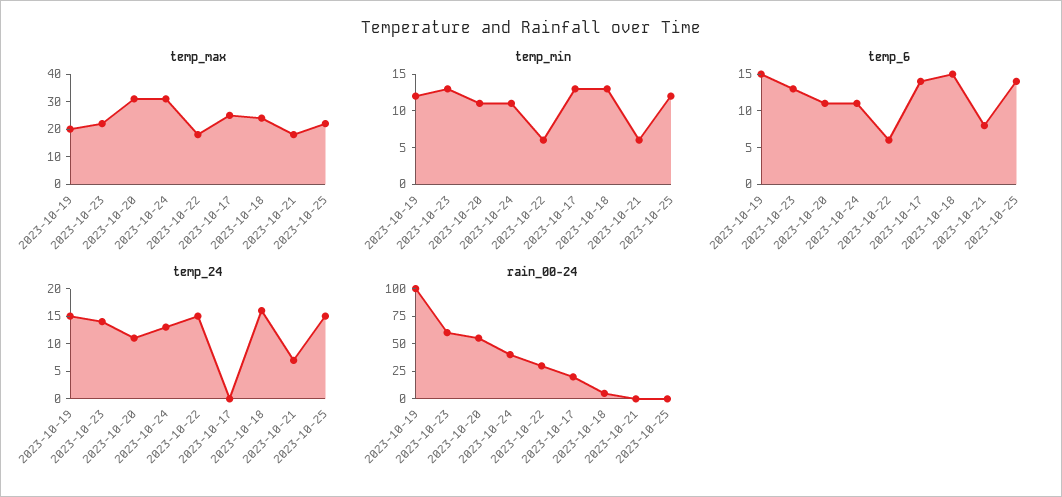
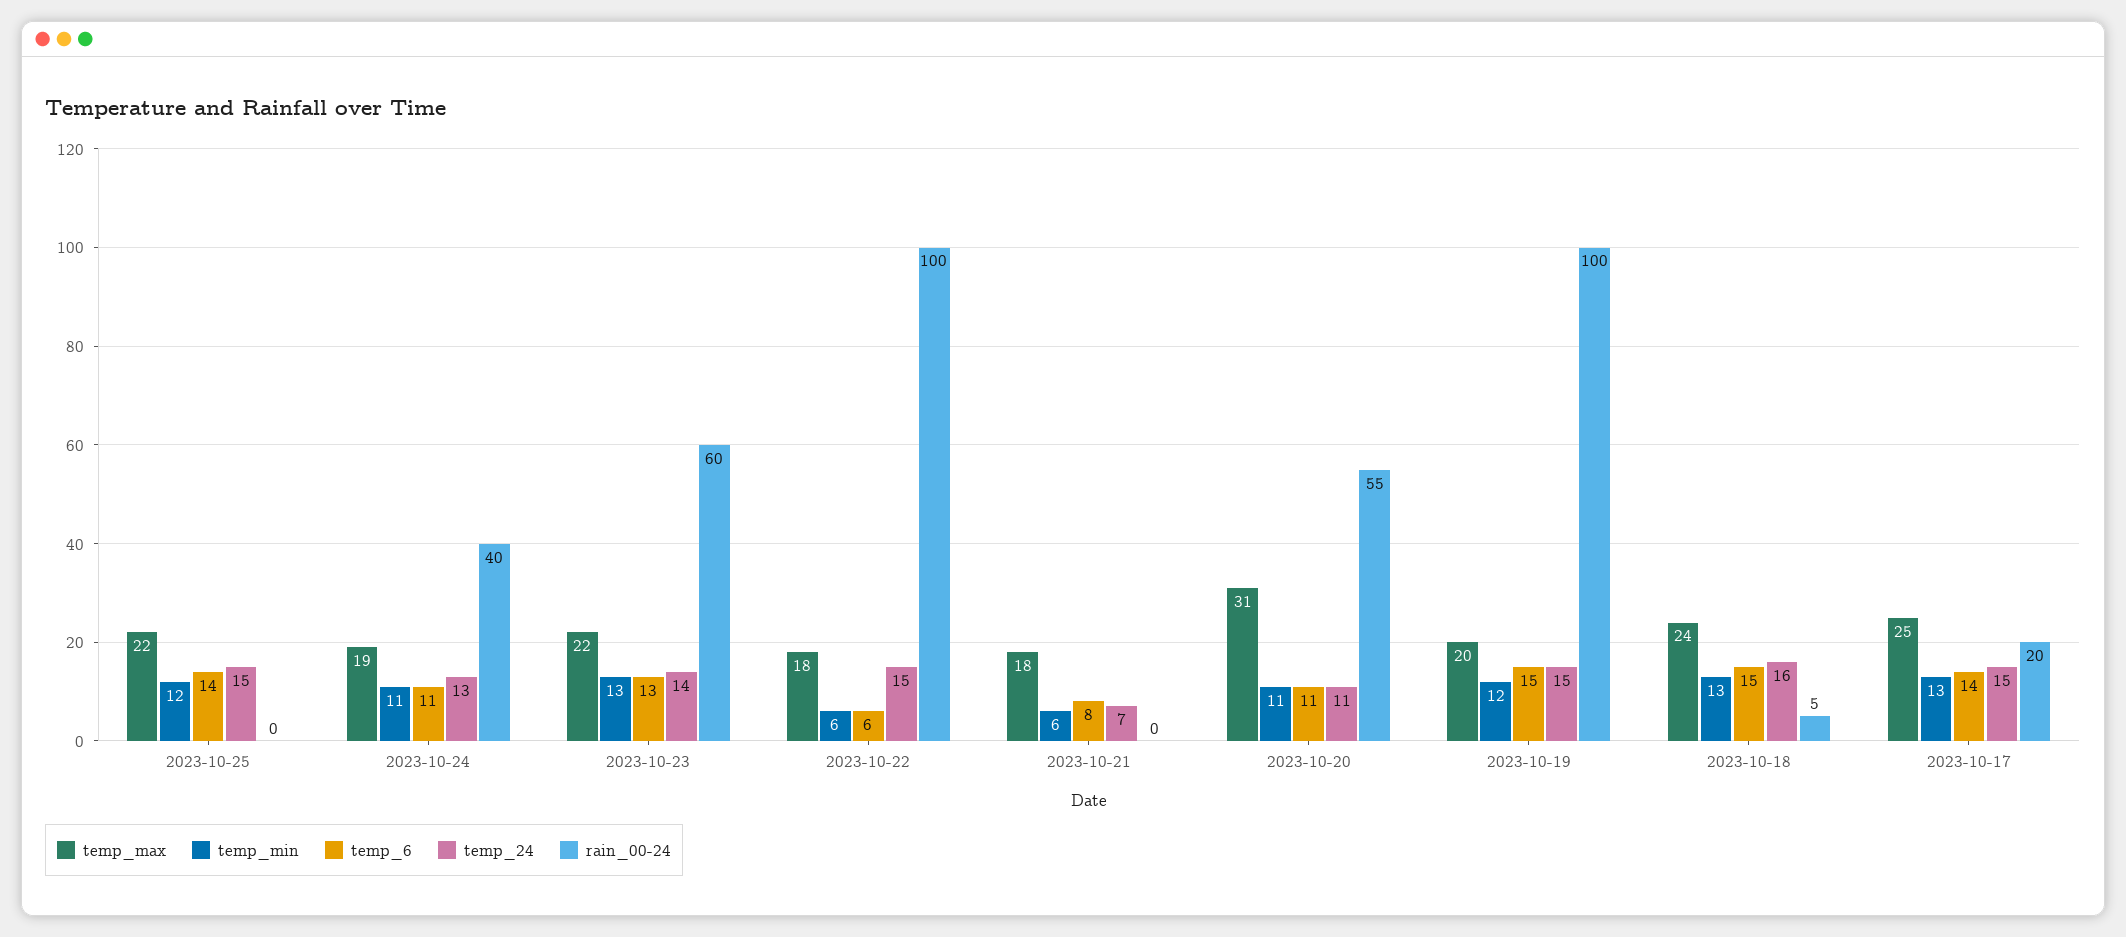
  {
    "temp_max": {
      "2023-10-19": 20,
      "2023-10-23": 22,
      "2023-10-20": 31,
-     "2023-10-24": 30,
+     "2023-10-24": 19,
      "2023-10-22": 18,
      "2023-10-17": 25,
      "2023-10-18": 24,
      "2023-10-21": 18,
      "2023-10-25": 22
    },
    "temp_min": {
      "2023-10-19": 12,
      "2023-10-23": 13,
      "2023-10-20": 11,
      "2023-10-24": 11,
      "2023-10-22": 6,
      "2023-10-17": 13,
      "2023-10-18": 13,
      "2023-10-21": 6,
      "2023-10-25": 12
    },
    "temp_6": {
      "2023-10-19": 15,
      "2023-10-23": 13,
      "2023-10-20": 11,
      "2023-10-24": 11,
      "2023-10-22": 6,
      "2023-10-17": 14,
      "2023-10-18": 15,
      "2023-10-21": 8,
      "2023-10-25": 14
    },
    "temp_24": {
      "2023-10-19": 15,
      "2023-10-23": 14,
      "2023-10-20": 11,
      "2023-10-24": 13,
      "2023-10-22": 15,
-     "2023-10-17": 0,
+     "2023-10-17": 15,
      "2023-10-18": 16,
      "2023-10-21": 7,
      "2023-10-25": 15
    },
    "rain_00-24": {
      "2023-10-19": 100,
      "2023-10-23": 60,
      "2023-10-20": 55,
      "2023-10-24": 40,
-     "2023-10-22": 25,
+     "2023-10-22": 100,
      "2023-10-17": 20,
      "2023-10-18": 5,
      "2023-10-21": 0,
      "2023-10-25": 0
    }
  }

